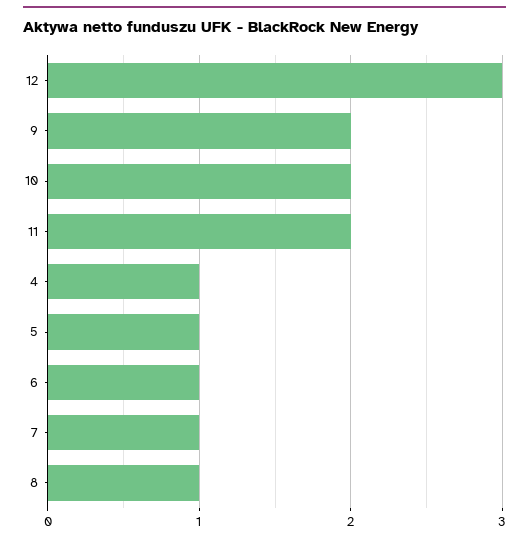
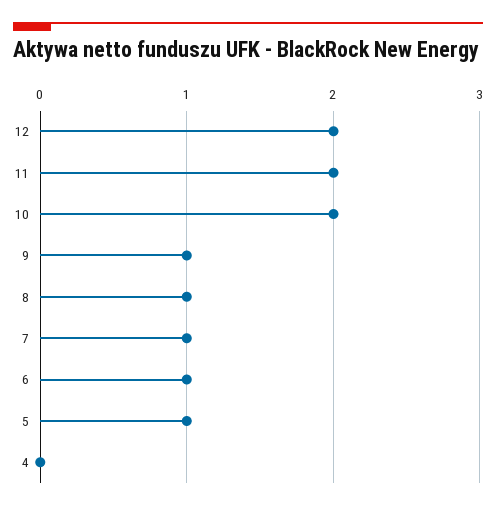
  {
-   "12": 3,
+   "12": 2,
-   "9": 2,
+   "9": 1,
    "10": 2,
    "11": 2,
-   "4": 1,
+   "4": 0,
    "5": 1,
    "6": 1,
    "7": 1,
    "8": 1
  }

